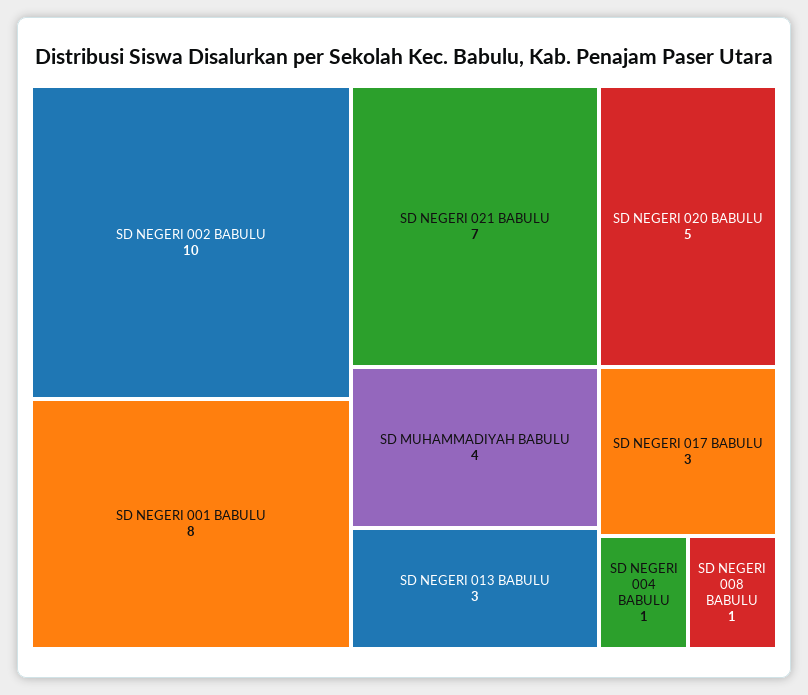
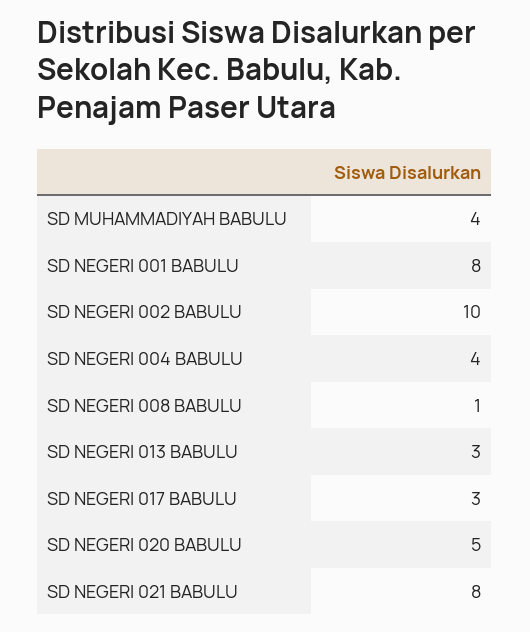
  {
    "SD NEGERI 002 BABULU": 10,
    "SD NEGERI 001 BABULU": 8,
-   "SD NEGERI 021 BABULU": 7,
+   "SD NEGERI 021 BABULU": 8,
    "SD NEGERI 020 BABULU": 5,
    "SD MUHAMMADIYAH BABULU": 4,
    "SD NEGERI 013 BABULU": 3,
    "SD NEGERI 017 BABULU": 3,
-   "SD NEGERI 004 BABULU": 1,
+   "SD NEGERI 004 BABULU": 4,
    "SD NEGERI 008 BABULU": 1
  }

